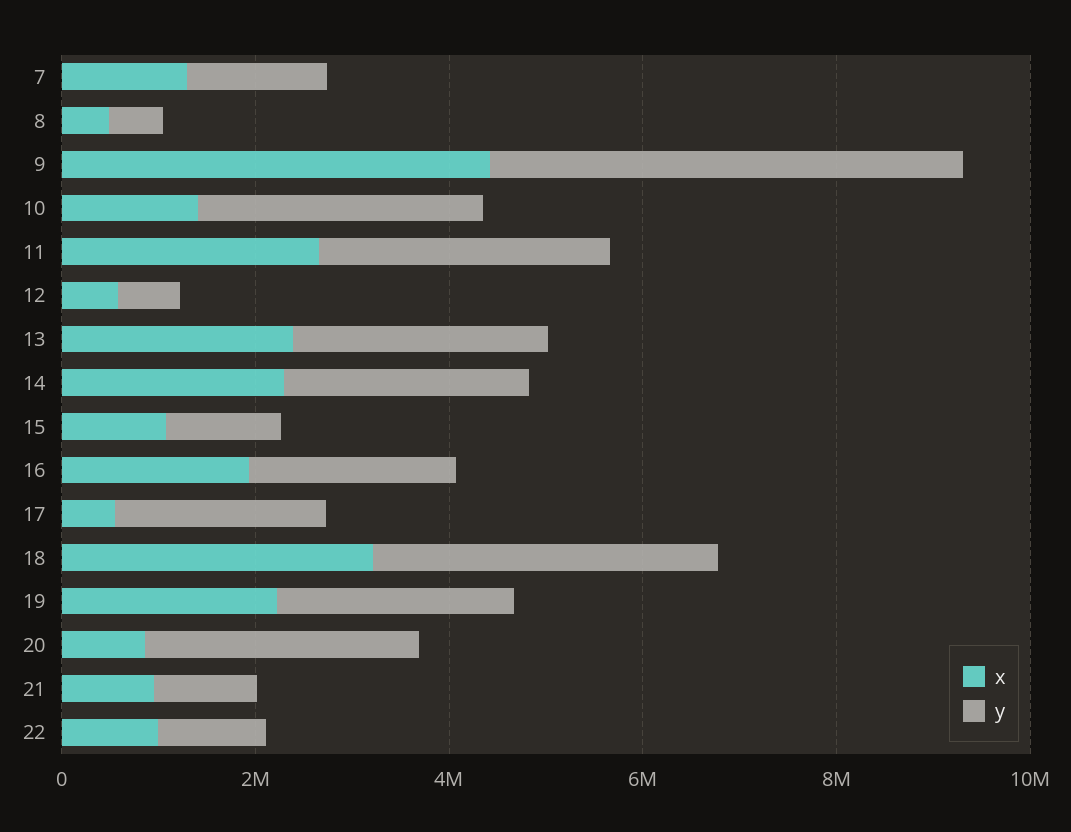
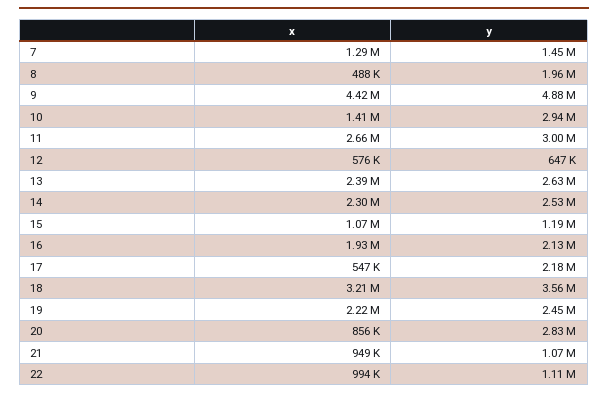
  {
    "x": {
      "7": 1290000,
      "8": 488000,
      "9": 4420000,
      "10": 1410000,
      "11": 2660000,
      "12": 576000,
      "13": 2390000,
      "14": 2300000,
      "15": 1070000,
      "16": 1930000,
      "17": 547000,
      "18": 3210000,
      "19": 2220000,
      "20": 856000,
      "21": 949000,
      "22": 994000
    },
    "y": {
      "7": 1450000,
-     "8": 500000,
+     "8": 1960000,
      "9": 4880000,
      "10": 2940000,
      "11": 3000000,
      "12": 647000,
      "13": 2630000,
      "14": 2530000,
      "15": 1190000,
      "16": 2130000,
      "17": 2180000,
      "18": 3560000,
      "19": 2450000,
      "20": 2830000,
      "21": 1070000,
      "22": 1110000
    }
  }

